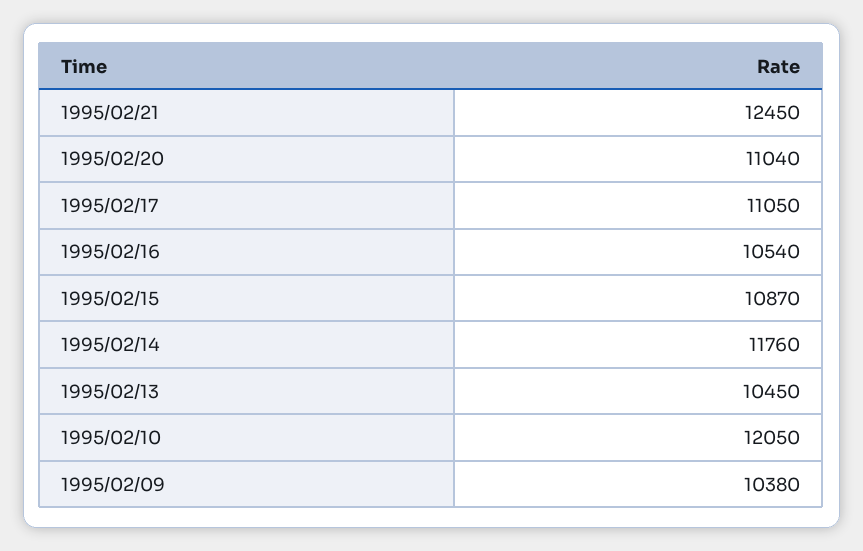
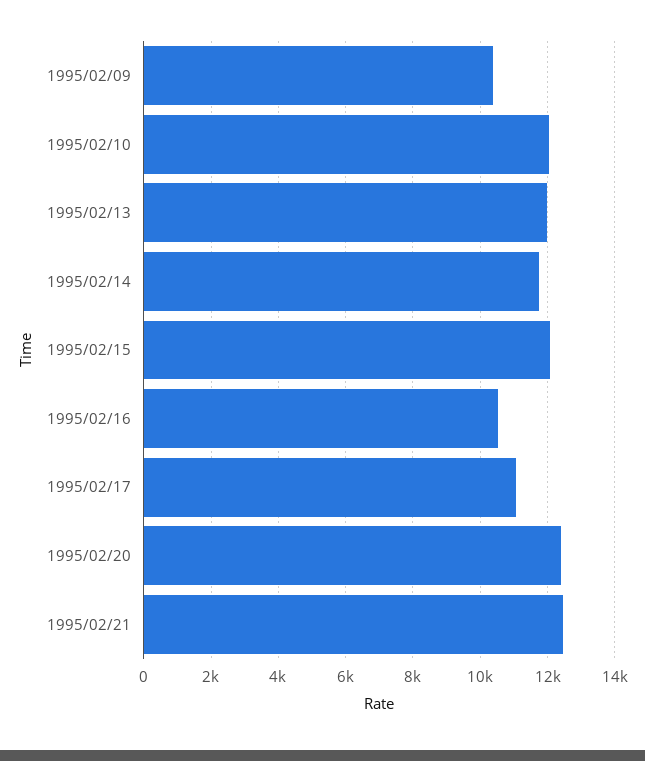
  {
    "1995/02/21": 12450,
-   "1995/02/20": 11040,
+   "1995/02/20": 12400,
    "1995/02/17": 11050,
    "1995/02/16": 10540,
-   "1995/02/15": 10870,
+   "1995/02/15": 12000,
    "1995/02/14": 11760,
-   "1995/02/13": 10450,
+   "1995/02/13": 12000,
    "1995/02/10": 12050,
    "1995/02/09": 10380
  }

